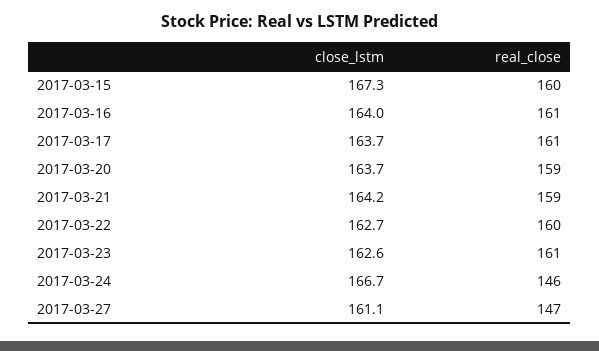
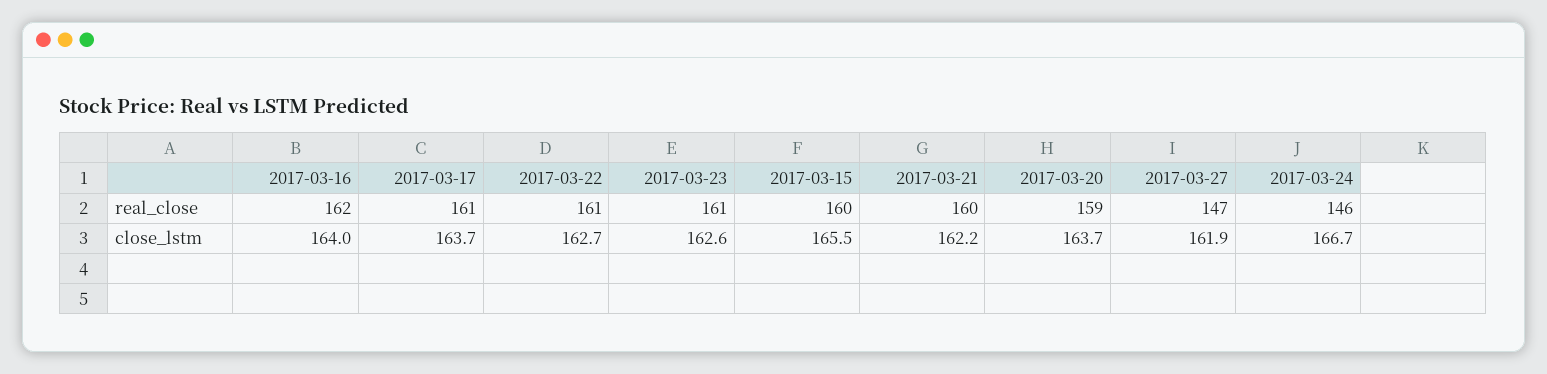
  {
    "close_lstm": {
-     "2017-03-15": 167.3,
+     "2017-03-15": 165.5,
      "2017-03-16": 164,
      "2017-03-17": 163.7,
      "2017-03-20": 163.7,
-     "2017-03-21": 164.2,
+     "2017-03-21": 162.2,
      "2017-03-22": 162.7,
      "2017-03-23": 162.6,
      "2017-03-24": 166.7,
-     "2017-03-27": 161.1
+     "2017-03-27": 161.9
    },
    "real_close": {
      "2017-03-15": 160,
-     "2017-03-16": 161,
+     "2017-03-16": 162,
      "2017-03-17": 161,
      "2017-03-20": 159,
-     "2017-03-21": 159,
+     "2017-03-21": 160,
-     "2017-03-22": 160,
+     "2017-03-22": 161,
      "2017-03-23": 161,
      "2017-03-24": 146,
      "2017-03-27": 147
    }
  }

